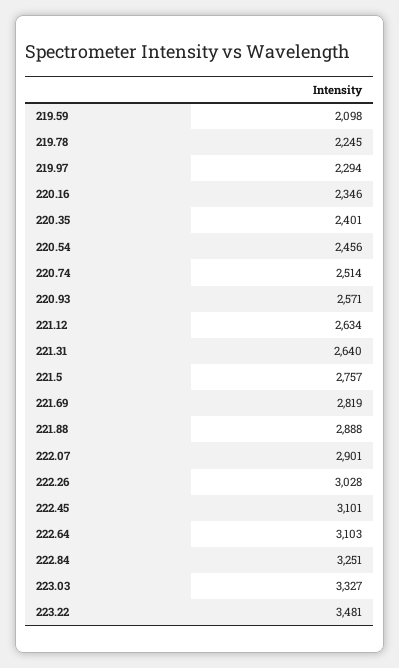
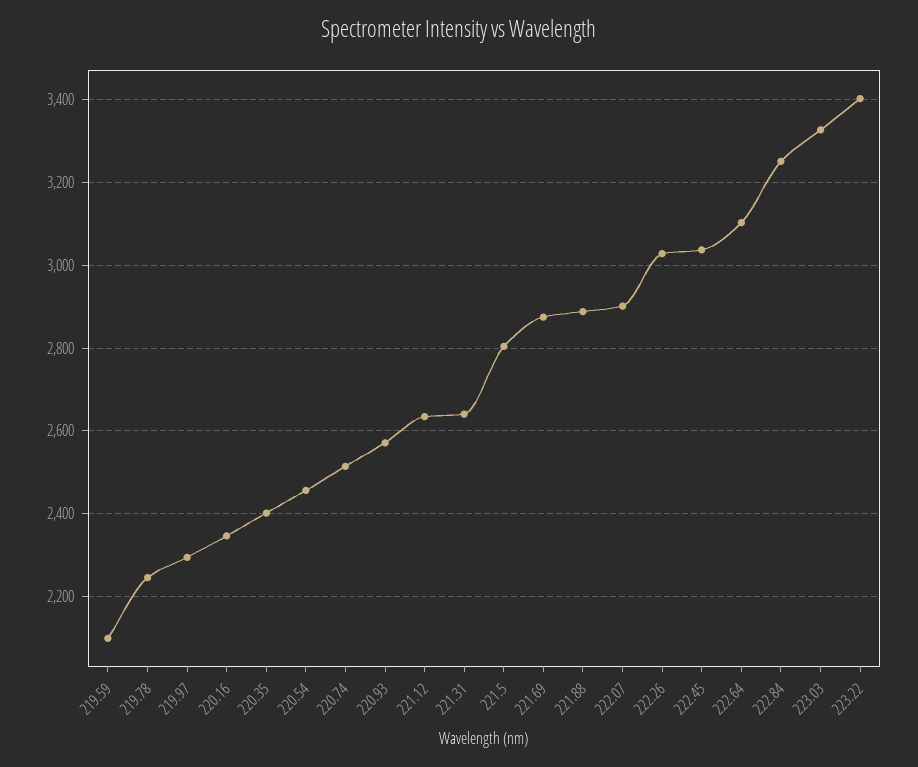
  {
    "219.59": 2098,
    "219.78": 2245,
    "219.97": 2294,
    "220.16": 2346,
    "220.35": 2401,
    "220.54": 2456,
    "220.74": 2514,
    "220.93": 2571,
    "221.12": 2634,
    "221.31": 2640,
-   "221.5": 2757,
+   "221.5": 2800,
-   "221.69": 2819,
+   "221.69": 2880,
    "221.88": 2888,
    "222.07": 2901,
    "222.26": 3028,
-   "222.45": 3101,
+   "222.45": 3040,
    "222.64": 3103,
    "222.84": 3251,
    "223.03": 3327,
-   "223.22": 3481
+   "223.22": 3400
  }

